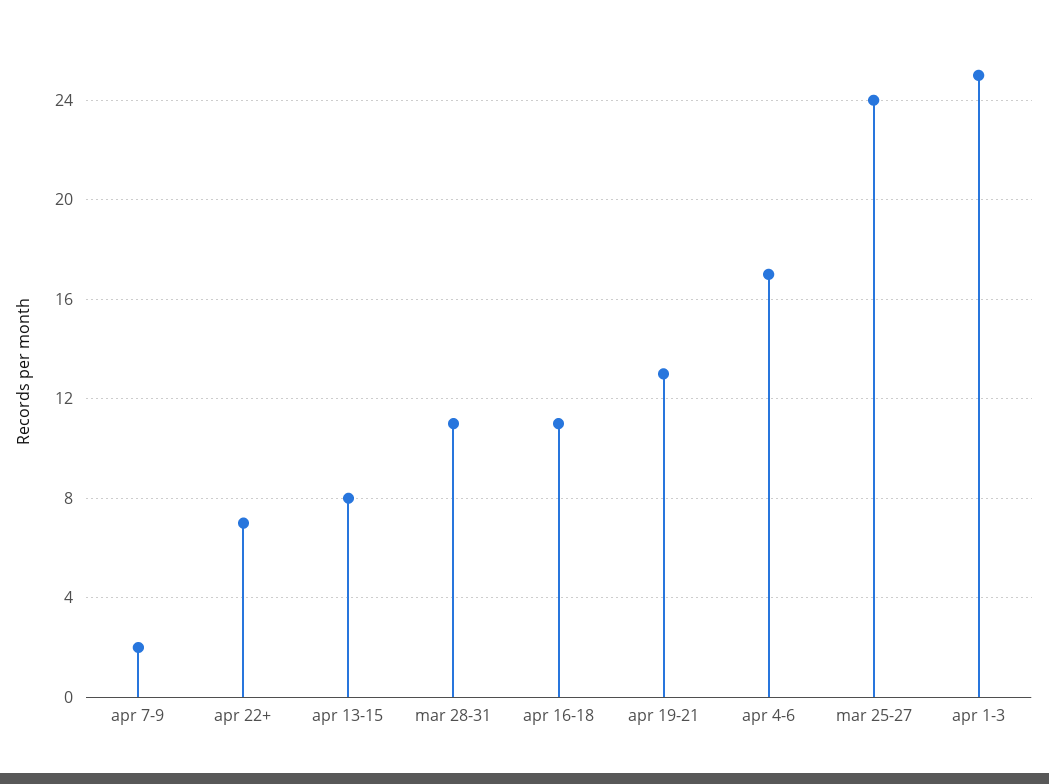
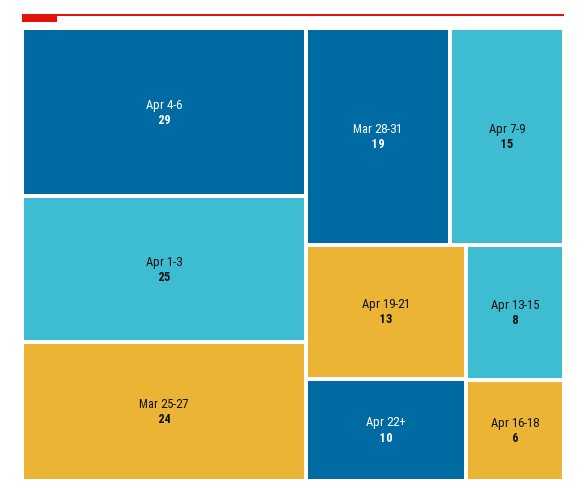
  {
-   "apr 7-9": 2,
+   "apr 7-9": 15,
-   "apr 22+": 7,
+   "apr 22+": 10,
    "apr 13-15": 8,
-   "mar 28-31": 11,
+   "mar 28-31": 19,
-   "apr 16-18": 11,
+   "apr 16-18": 6,
    "apr 19-21": 13,
-   "apr 4-6": 17,
+   "apr 4-6": 29,
    "mar 25-27": 24,
    "apr 1-3": 25
  }

